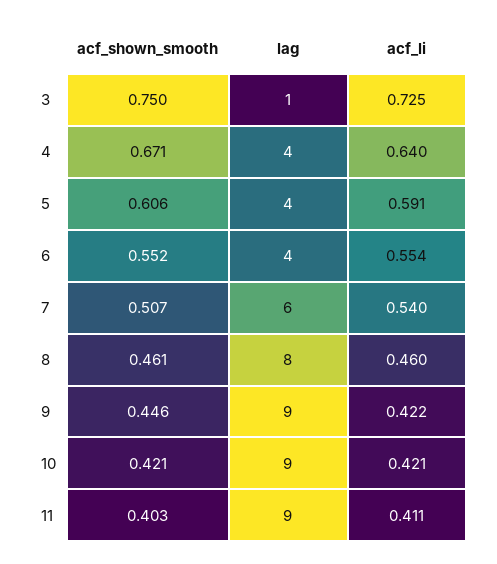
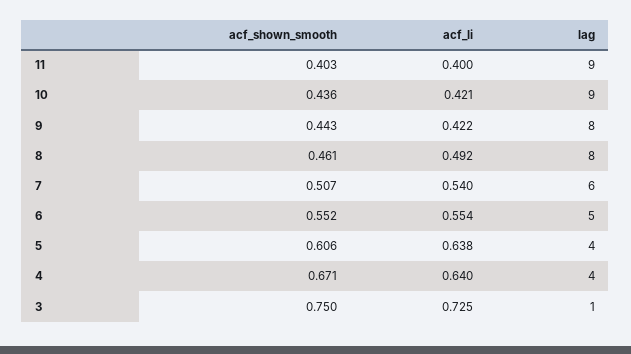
  {
    "acf_shown_smooth": {
      "3": 0.75,
      "4": 0.671,
      "5": 0.606,
      "6": 0.552,
      "7": 0.507,
      "8": 0.461,
-     "9": 0.446,
+     "9": 0.443,
-     "10": 0.421,
+     "10": 0.436,
      "11": 0.403
    },
    "lag": {
      "3": 1,
      "4": 4,
      "5": 4,
-     "6": 4,
+     "6": 5,
      "7": 6,
      "8": 8,
-     "9": 9,
+     "9": 8,
      "10": 9,
      "11": 9
    },
    "acf_li": {
      "3": 0.725,
      "4": 0.64,
-     "5": 0.591,
+     "5": 0.638,
      "6": 0.554,
      "7": 0.54,
-     "8": 0.46,
+     "8": 0.492,
      "9": 0.422,
      "10": 0.421,
-     "11": 0.411
+     "11": 0.4
    }
  }

